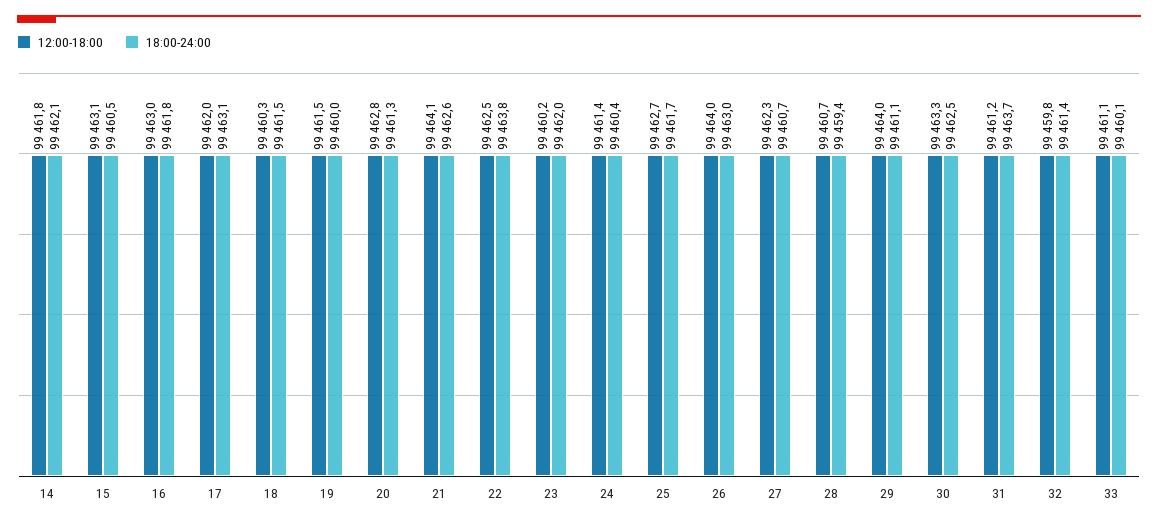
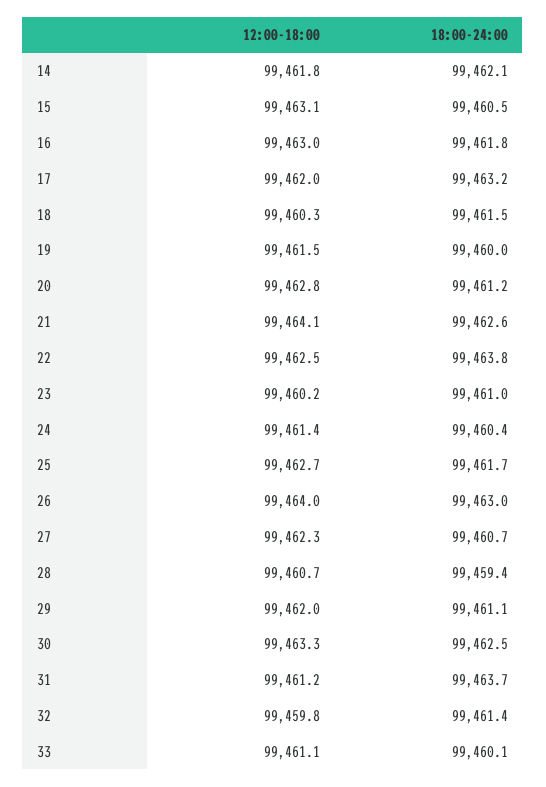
  {
    "12:00-18:00": {
      "14": 99461.8,
      "15": 99463.1,
      "16": 99463,
      "17": 99462,
      "18": 99460.3,
      "19": 99461.5,
      "20": 99462.8,
      "21": 99464.1,
      "22": 99462.5,
      "23": 99460.2,
      "24": 99461.4,
      "25": 99462.7,
      "26": 99464,
      "27": 99462.3,
      "28": 99460.7,
-     "29": 99464,
+     "29": 99462,
      "30": 99463.3,
      "31": 99461.2,
      "32": 99459.8,
      "33": 99461.1
    },
    "18:00-24:00": {
      "14": 99462.1,
      "15": 99460.5,
      "16": 99461.8,
-     "17": 99463.1,
+     "17": 99463.2,
      "18": 99461.5,
      "19": 99460,
-     "20": 99461.3,
+     "20": 99461.2,
      "21": 99462.6,
      "22": 99463.8,
-     "23": 99462,
+     "23": 99461,
      "24": 99460.4,
      "25": 99461.7,
      "26": 99463,
      "27": 99460.7,
      "28": 99459.4,
      "29": 99461.1,
      "30": 99462.5,
      "31": 99463.7,
      "32": 99461.4,
      "33": 99460.1
    }
  }

